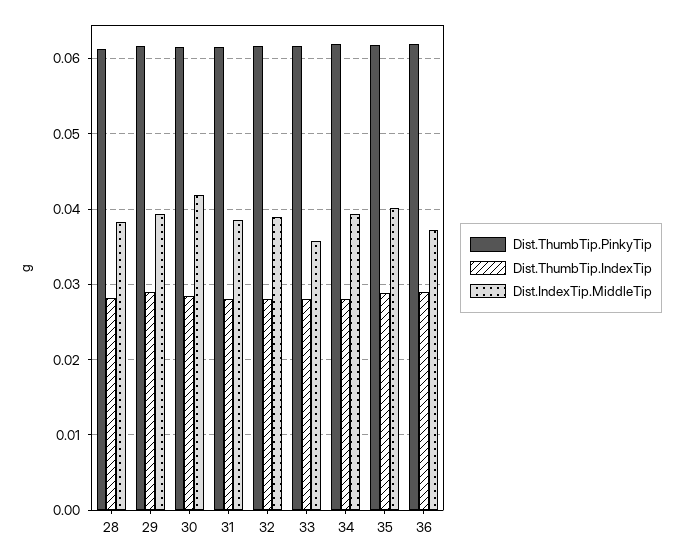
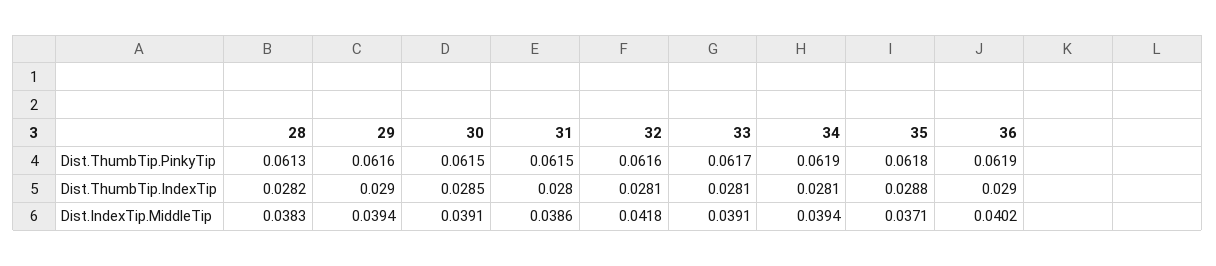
  {
    "Dist.ThumbTip.PinkyTip": {
      "28": 0.0613,
      "29": 0.0616,
      "30": 0.0615,
      "31": 0.0615,
      "32": 0.0616,
      "33": 0.0617,
      "34": 0.0619,
      "35": 0.0618,
      "36": 0.0619
    },
    "Dist.ThumbTip.IndexTip": {
      "28": 0.0282,
      "29": 0.029,
      "30": 0.0285,
      "31": 0.028,
      "32": 0.0281,
      "33": 0.0281,
      "34": 0.0281,
      "35": 0.0288,
      "36": 0.029
    },
    "Dist.IndexTip.MiddleTip": {
      "28": 0.0383,
      "29": 0.0394,
-     "30": 0.042,
+     "30": 0.0391,
      "31": 0.0386,
-     "32": 0.039,
+     "32": 0.0418,
-     "33": 0.036,
+     "33": 0.0391,
      "34": 0.0394,
-     "35": 0.04,
+     "35": 0.0371,
-     "36": 0.037
+     "36": 0.0402
    }
  }

